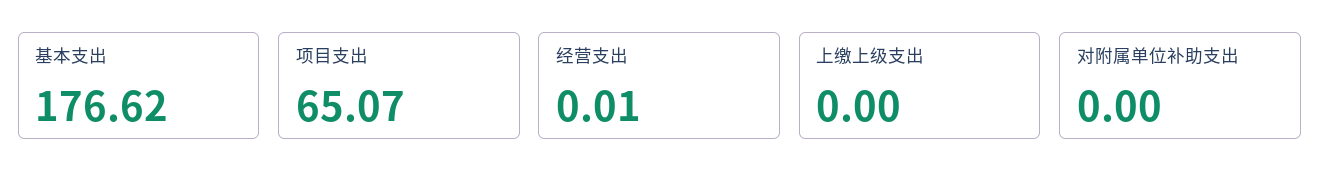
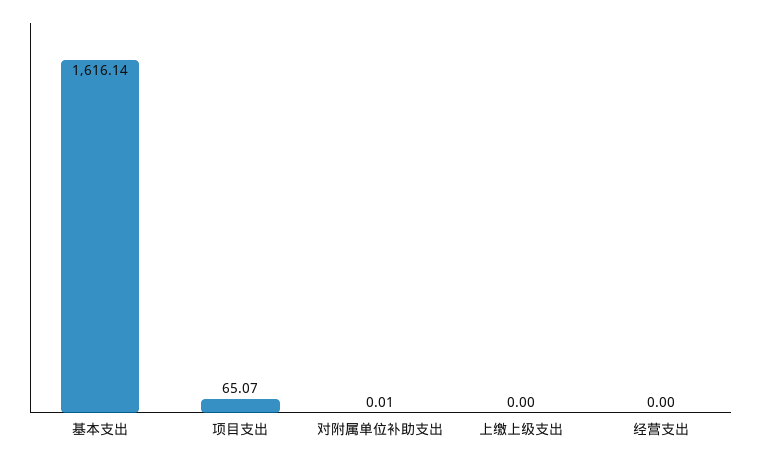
  {
-   "基本支出": 176.62,
+   "基本支出": 1616.14,
    "项目支出": 65.07,
-   "经营支出": 0.01,
+   "经营支出": 0,
    "上缴上级支出": 0,
-   "对附属单位补助支出": 0
+   "对附属单位补助支出": 0.01
  }

